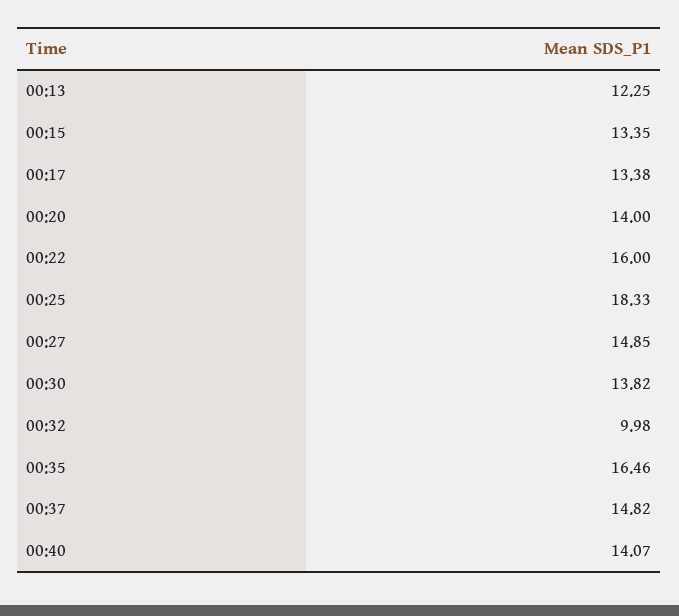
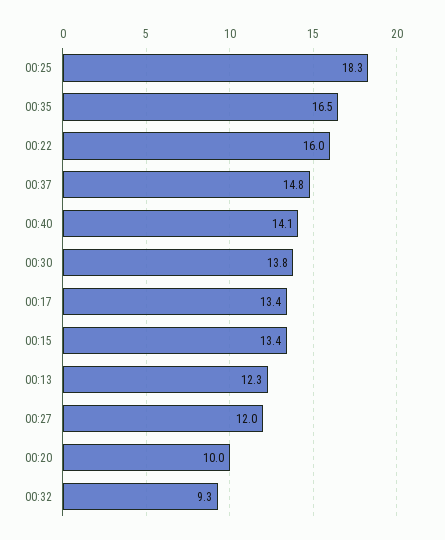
  {
    "00:13": 12.25,
    "00:15": 13.35,
    "00:17": 13.38,
-   "00:20": 14,
+   "00:20": 10,
    "00:22": 16,
    "00:25": 18.33,
-   "00:27": 14.85,
+   "00:27": 12,
    "00:30": 13.82,
-   "00:32": 9.98,
+   "00:32": 9.3,
    "00:35": 16.46,
    "00:37": 14.82,
    "00:40": 14.07
  }

